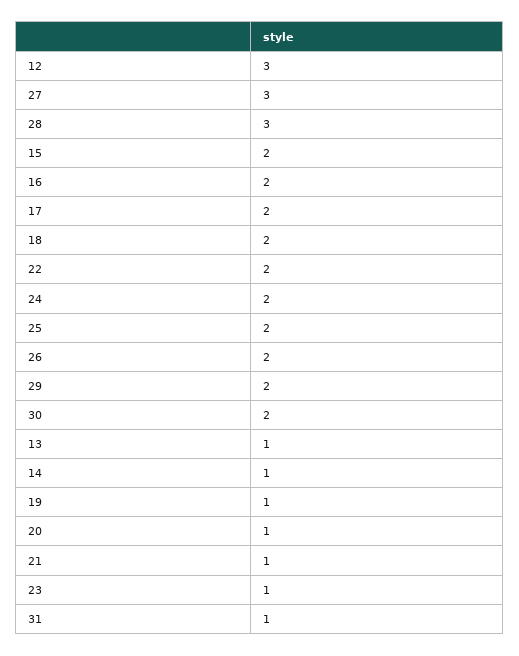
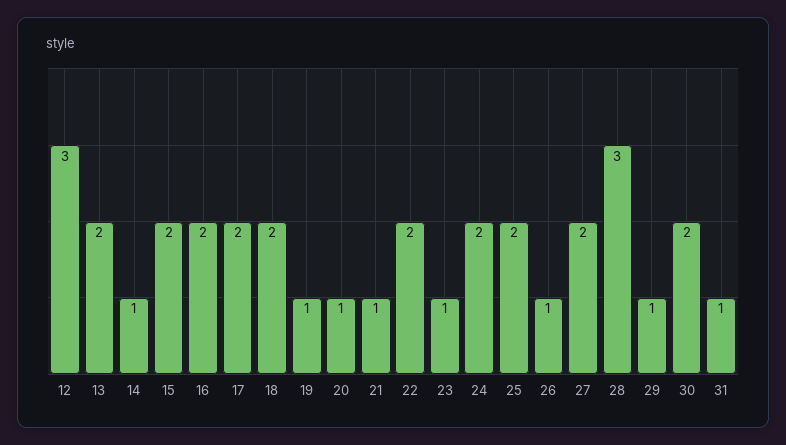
  {
    "12": 3,
-   "27": 3,
+   "27": 2,
    "28": 3,
    "15": 2,
    "16": 2,
    "17": 2,
    "18": 2,
    "22": 2,
    "24": 2,
    "25": 2,
-   "26": 2,
+   "26": 1,
-   "29": 2,
+   "29": 1,
    "30": 2,
-   "13": 1,
+   "13": 2,
    "14": 1,
    "19": 1,
    "20": 1,
    "21": 1,
    "23": 1,
    "31": 1
  }

